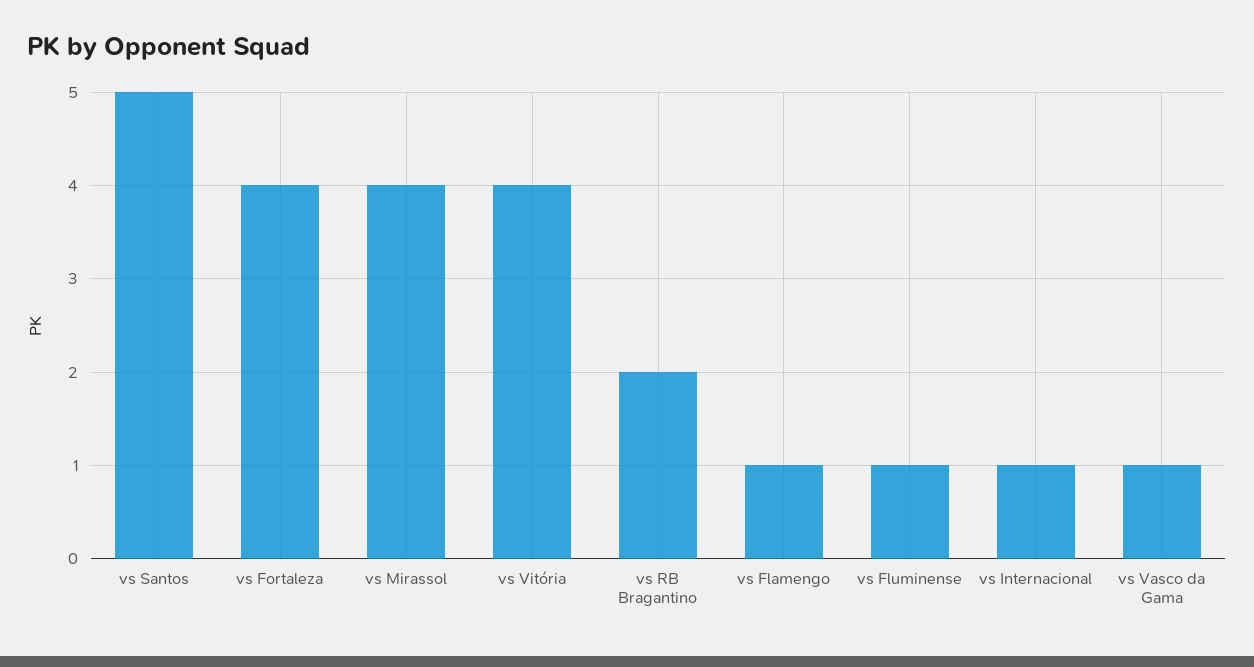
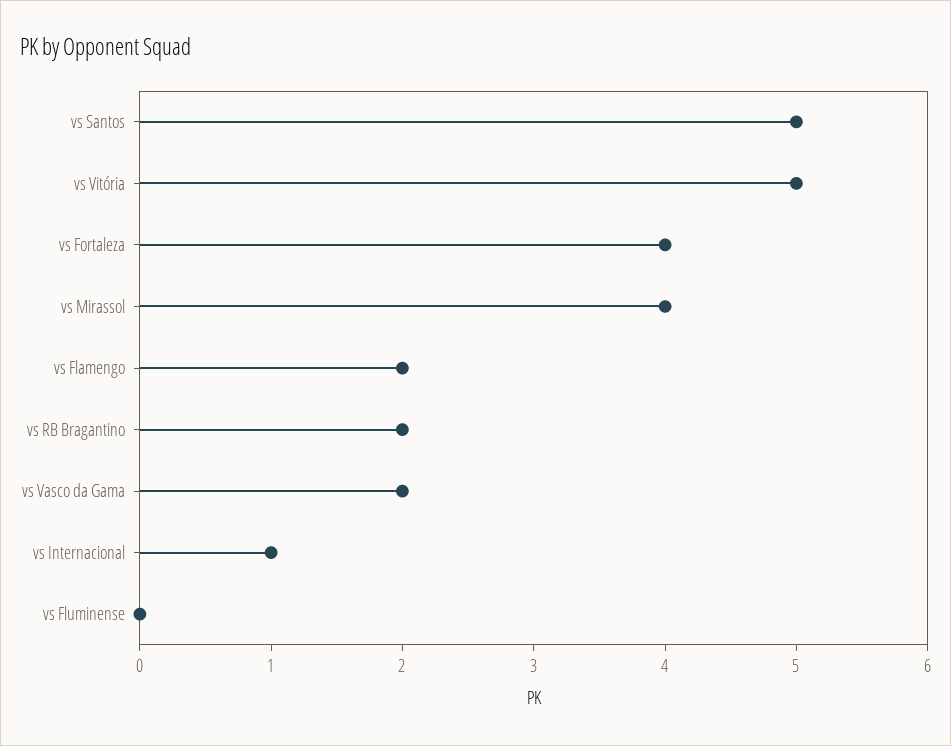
  {
    "vs Santos": 5,
    "vs Fortaleza": 4,
    "vs Mirassol": 4,
-   "vs Vitória": 4,
+   "vs Vitória": 5,
    "vs RB Bragantino": 2,
-   "vs Flamengo": 1,
+   "vs Flamengo": 2,
-   "vs Fluminense": 1,
+   "vs Fluminense": 0,
    "vs Internacional": 1,
-   "vs Vasco da Gama": 1
+   "vs Vasco da Gama": 2
  }

